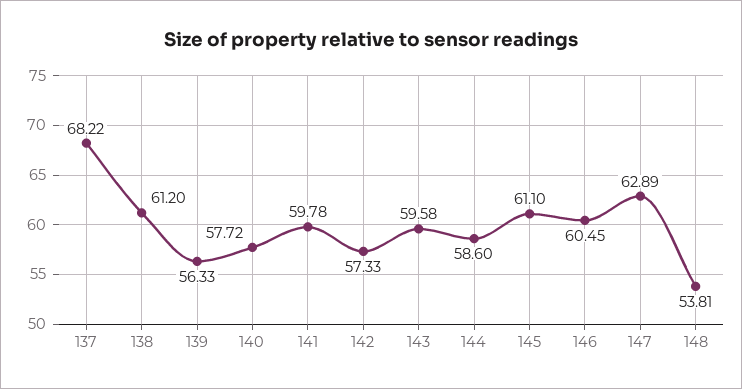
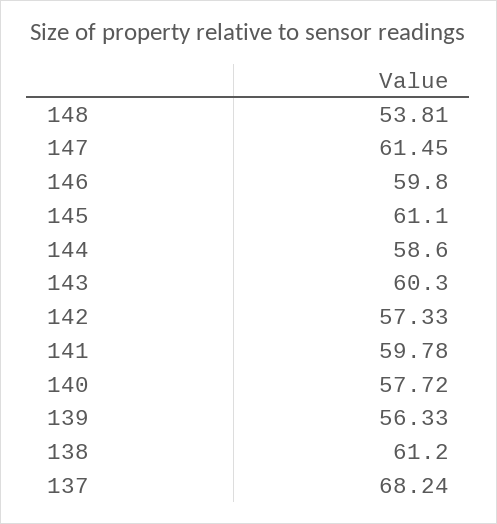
  {
-   "137": 68.22,
+   "137": 68.24,
    "138": 61.2,
    "139": 56.33,
    "140": 57.72,
    "141": 59.78,
    "142": 57.33,
-   "143": 59.58,
+   "143": 60.3,
    "144": 58.6,
    "145": 61.1,
-   "146": 60.45,
+   "146": 59.8,
-   "147": 62.89,
+   "147": 61.45,
    "148": 53.81
  }

